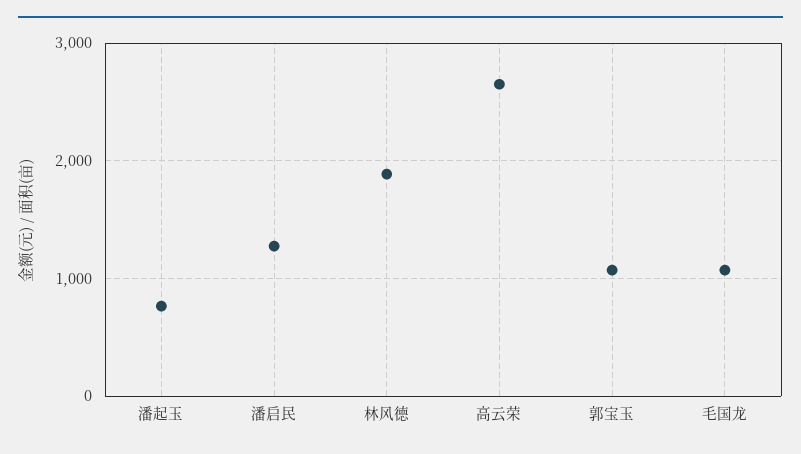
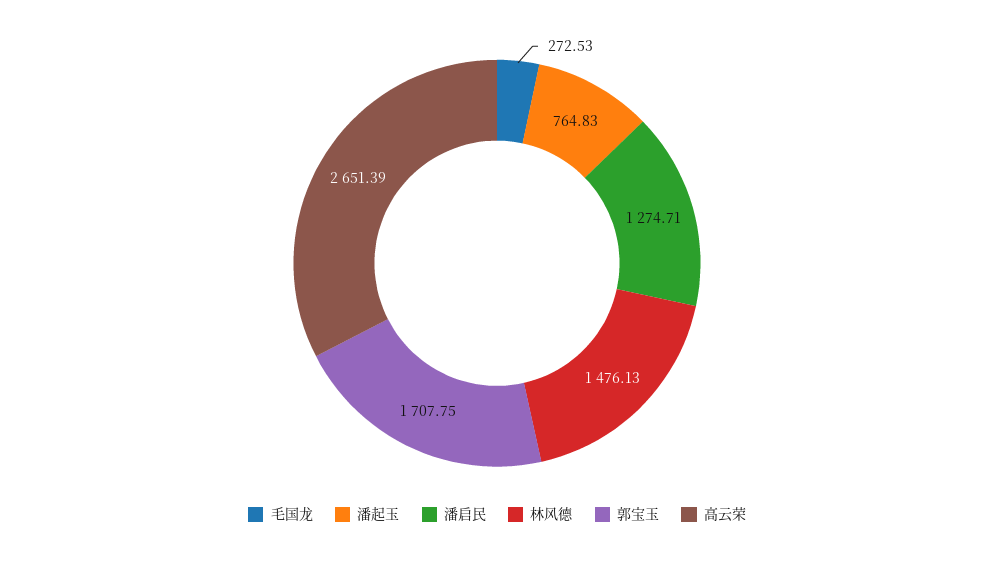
  {
    "潘起玉": 764.83,
    "潘启民": 1274.71,
-   "林风德": 1900,
+   "林风德": 1476.13,
    "高云荣": 2651.39,
-   "郭宝玉": 1100,
+   "郭宝玉": 1707.75,
-   "毛国龙": 1100
+   "毛国龙": 272.53
  }

